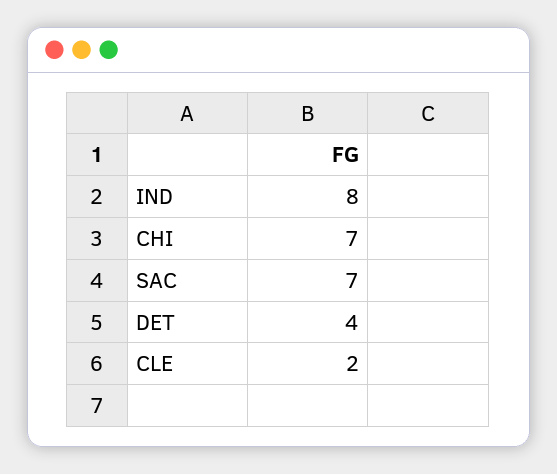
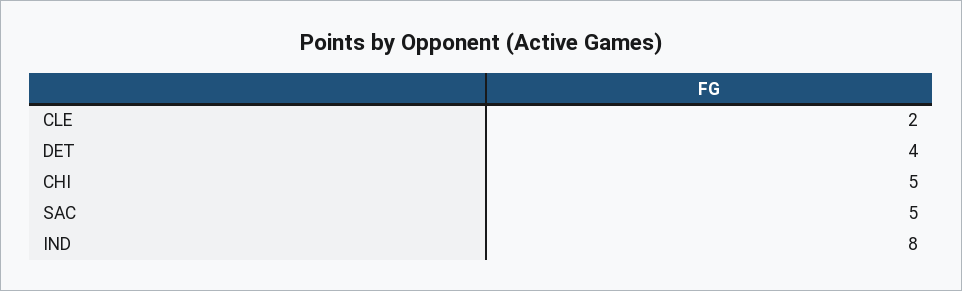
  {
    "IND": 8,
-   "CHI": 7,
+   "CHI": 5,
-   "SAC": 7,
+   "SAC": 5,
    "DET": 4,
    "CLE": 2
  }

